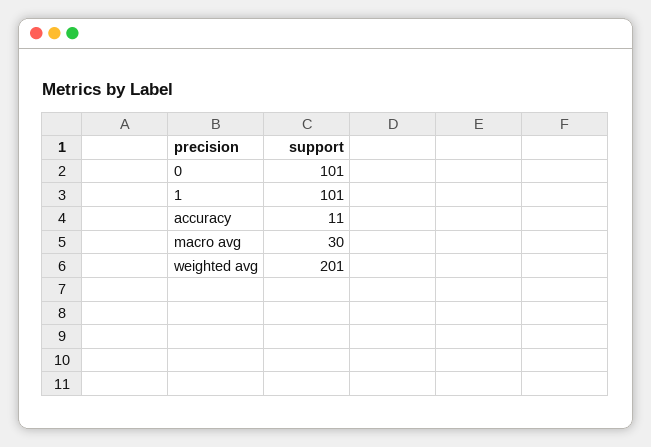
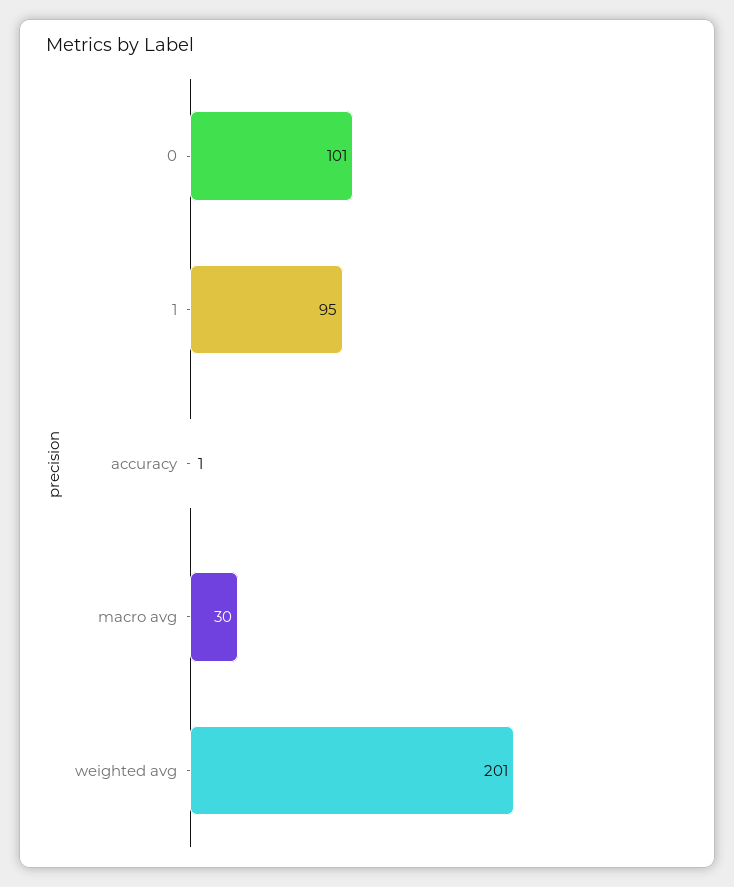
  {
    "0": 101,
-   "1": 101,
+   "1": 95,
-   "accuracy": 11,
+   "accuracy": 1,
    "macro avg": 30,
    "weighted avg": 201
  }

